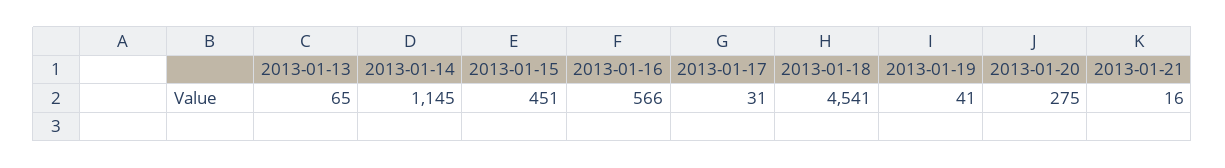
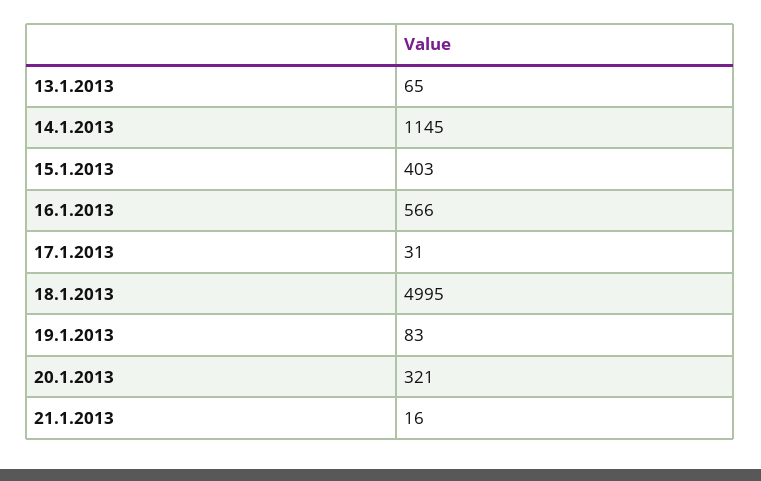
  {
    "2013-01-13": 65,
    "2013-01-14": 1145,
-   "2013-01-15": 451,
+   "2013-01-15": 403,
    "2013-01-16": 566,
    "2013-01-17": 31,
-   "2013-01-18": 4541,
+   "2013-01-18": 4995,
-   "2013-01-19": 41,
+   "2013-01-19": 83,
-   "2013-01-20": 275,
+   "2013-01-20": 321,
    "2013-01-21": 16
  }

